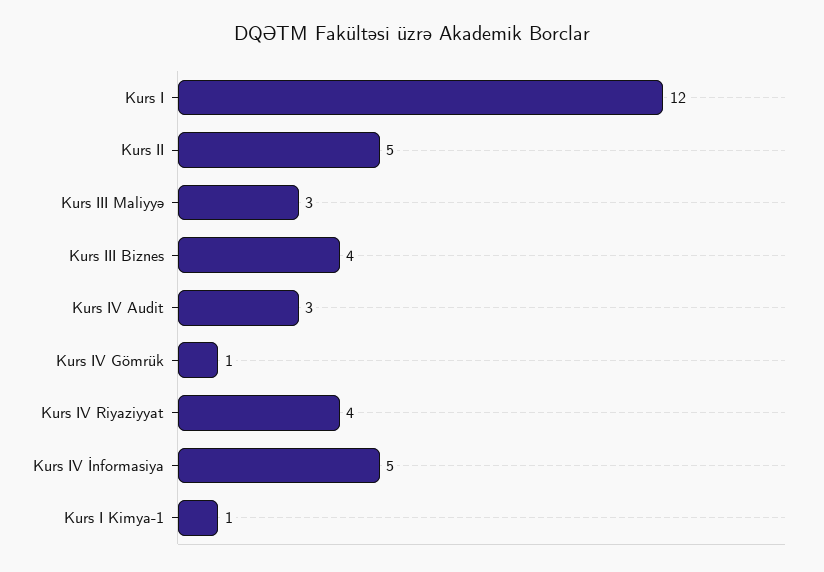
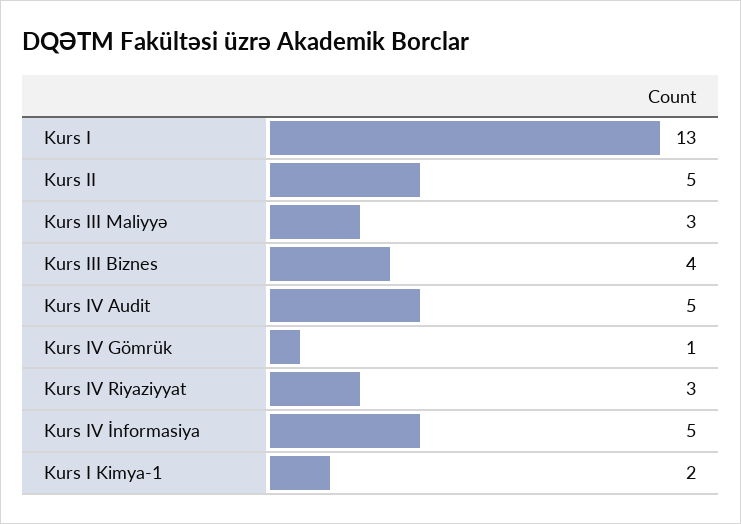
  {
-   "Kurs I": 12,
+   "Kurs I": 13,
    "Kurs II": 5,
    "Kurs III Maliyyə": 3,
    "Kurs III Biznes": 4,
-   "Kurs IV Audit": 3,
+   "Kurs IV Audit": 5,
    "Kurs IV Gömrük": 1,
-   "Kurs IV Riyaziyyat": 4,
+   "Kurs IV Riyaziyyat": 3,
    "Kurs IV İnformasiya": 5,
-   "Kurs I Kimya-1": 1
+   "Kurs I Kimya-1": 2
  }

